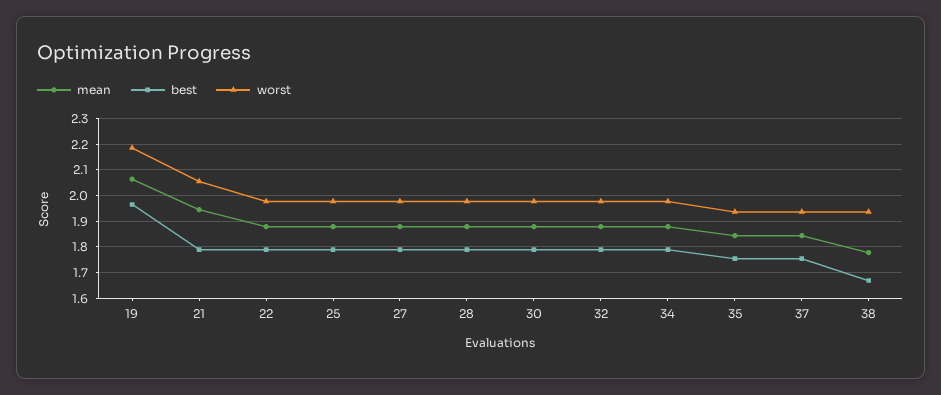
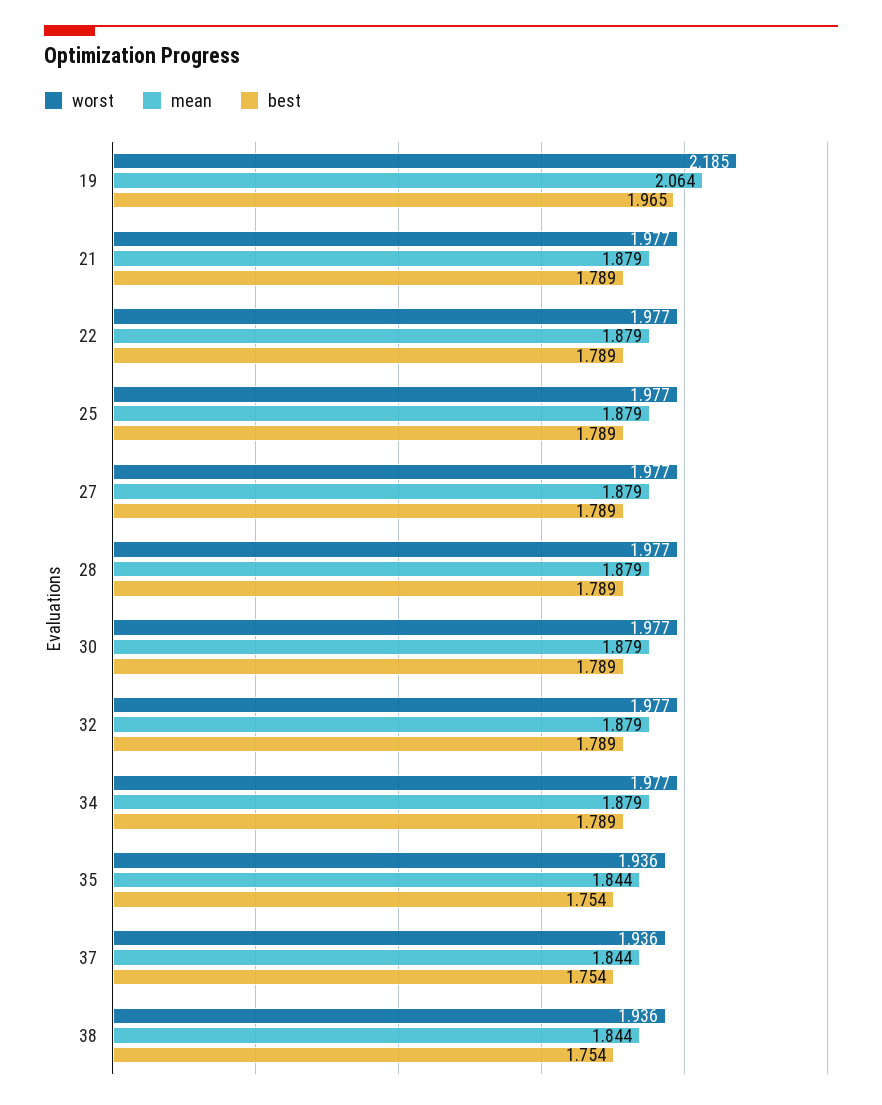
  {
    "mean": {
      "19": 2.064,
-     "21": 1.95,
+     "21": 1.879,
      "22": 1.879,
      "25": 1.879,
      "27": 1.879,
      "28": 1.879,
      "30": 1.879,
      "32": 1.879,
      "34": 1.879,
      "35": 1.844,
      "37": 1.844,
-     "38": 1.775
+     "38": 1.844
    },
    "best": {
      "19": 1.965,
      "21": 1.789,
      "22": 1.789,
      "25": 1.789,
      "27": 1.789,
      "28": 1.789,
      "30": 1.789,
      "32": 1.789,
      "34": 1.789,
      "35": 1.754,
      "37": 1.754,
-     "38": 1.675
+     "38": 1.754
    },
    "worst": {
      "19": 2.185,
-     "21": 2.05,
+     "21": 1.977,
      "22": 1.977,
      "25": 1.977,
      "27": 1.977,
      "28": 1.977,
      "30": 1.977,
      "32": 1.977,
      "34": 1.977,
      "35": 1.936,
      "37": 1.936,
      "38": 1.936
    }
  }

